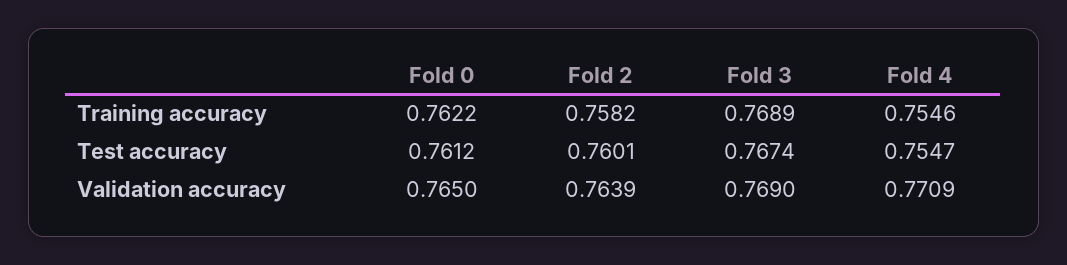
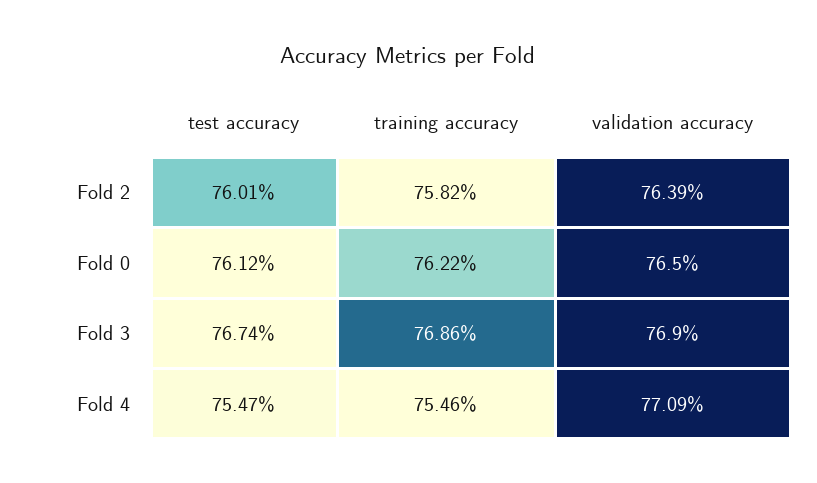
  {
    "Fold 0": {
      "Training accuracy": 0.7622,
      "Test accuracy": 0.7612,
      "Validation accuracy": 0.765
    },
    "Fold 2": {
      "Training accuracy": 0.7582,
      "Test accuracy": 0.7601,
      "Validation accuracy": 0.7639
    },
    "Fold 3": {
-     "Training accuracy": 0.7689,
+     "Training accuracy": 0.7686,
      "Test accuracy": 0.7674,
      "Validation accuracy": 0.769
    },
    "Fold 4": {
      "Training accuracy": 0.7546,
      "Test accuracy": 0.7547,
      "Validation accuracy": 0.7709
    }
  }

